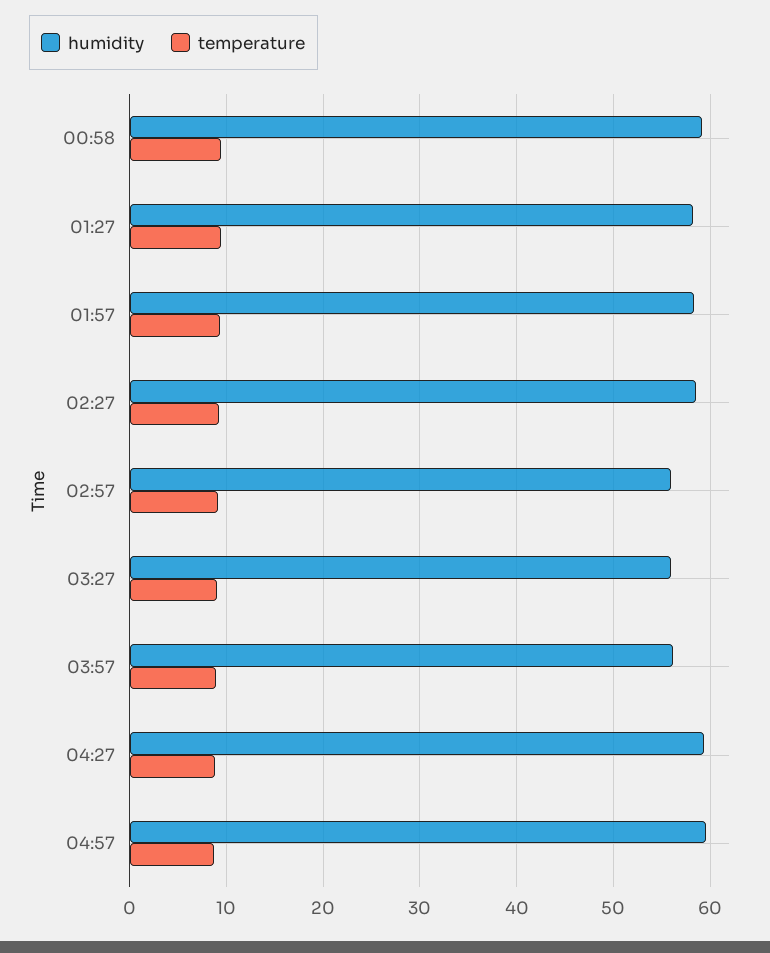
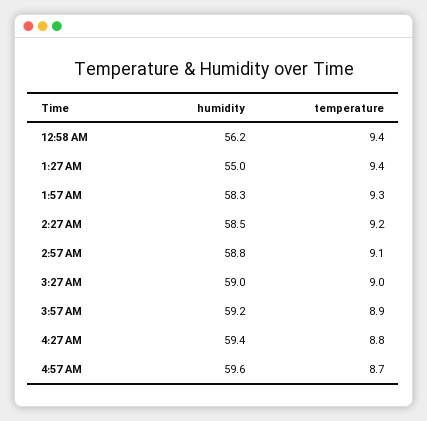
  {
    "humidity": {
-     "00:58": 59,
+     "00:58": 56.2,
-     "01:27": 58,
+     "01:27": 55,
      "01:57": 58.3,
      "02:27": 58.5,
-     "02:57": 56,
+     "02:57": 58.8,
-     "03:27": 56,
+     "03:27": 59,
-     "03:57": 56,
+     "03:57": 59.2,
      "04:27": 59.4,
      "04:57": 59.6
    },
    "temperature": {
      "00:58": 9.4,
      "01:27": 9.4,
      "01:57": 9.3,
      "02:27": 9.2,
      "02:57": 9.1,
      "03:27": 9,
      "03:57": 8.9,
      "04:27": 8.8,
      "04:57": 8.7
    }
  }

